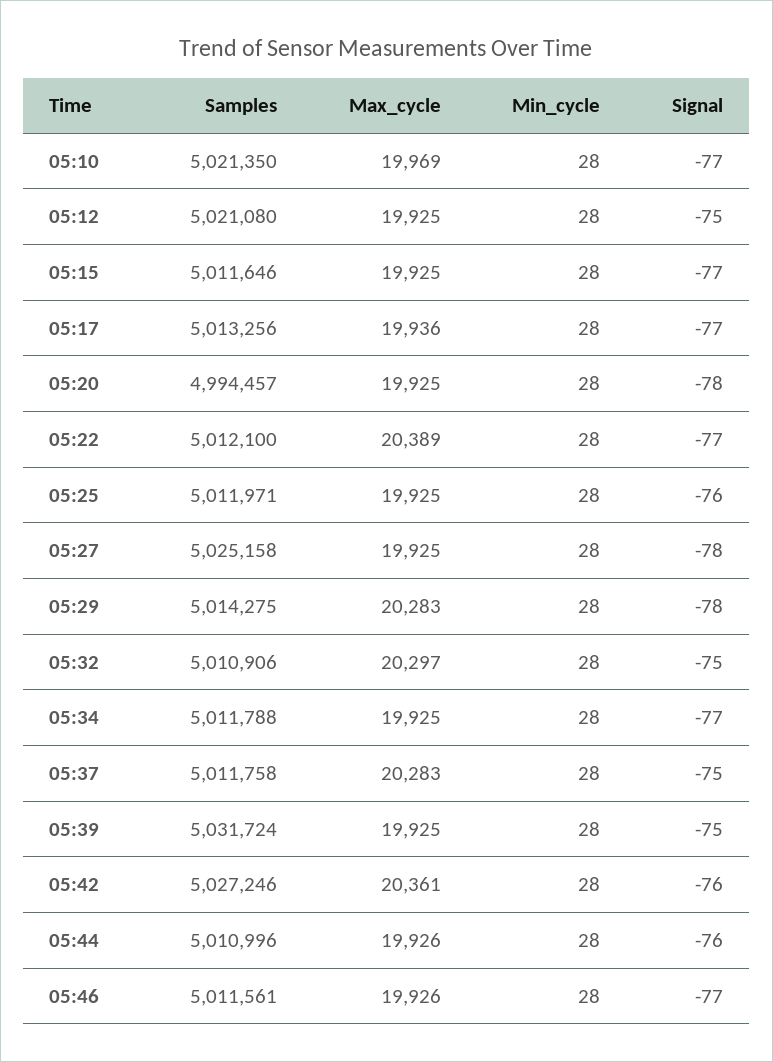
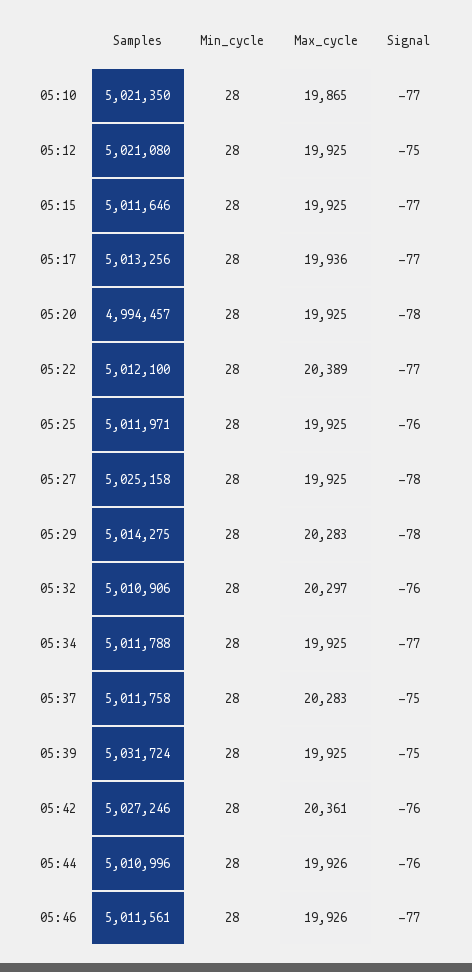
  {
    "Samples": {
      "05:10": 5021350,
      "05:12": 5021080,
      "05:15": 5011646,
      "05:17": 5013256,
      "05:20": 4994457,
      "05:22": 5012100,
      "05:25": 5011971,
      "05:27": 5025158,
      "05:29": 5014275,
      "05:32": 5010906,
      "05:34": 5011788,
      "05:37": 5011758,
      "05:39": 5031724,
      "05:42": 5027246,
      "05:44": 5010996,
      "05:46": 5011561
    },
    "Max_cycle": {
-     "05:10": 19969,
+     "05:10": 19865,
      "05:12": 19925,
      "05:15": 19925,
      "05:17": 19936,
      "05:20": 19925,
      "05:22": 20389,
      "05:25": 19925,
      "05:27": 19925,
      "05:29": 20283,
      "05:32": 20297,
      "05:34": 19925,
      "05:37": 20283,
      "05:39": 19925,
      "05:42": 20361,
      "05:44": 19926,
      "05:46": 19926
    },
    "Min_cycle": {
      "05:10": 28,
      "05:12": 28,
      "05:15": 28,
      "05:17": 28,
      "05:20": 28,
      "05:22": 28,
      "05:25": 28,
      "05:27": 28,
      "05:29": 28,
      "05:32": 28,
      "05:34": 28,
      "05:37": 28,
      "05:39": 28,
      "05:42": 28,
      "05:44": 28,
      "05:46": 28
    },
    "Signal": {
      "05:10": -77,
      "05:12": -75,
      "05:15": -77,
      "05:17": -77,
      "05:20": -78,
      "05:22": -77,
      "05:25": -76,
      "05:27": -78,
      "05:29": -78,
-     "05:32": -75,
+     "05:32": -76,
      "05:34": -77,
      "05:37": -75,
      "05:39": -75,
      "05:42": -76,
      "05:44": -76,
      "05:46": -77
    }
  }

